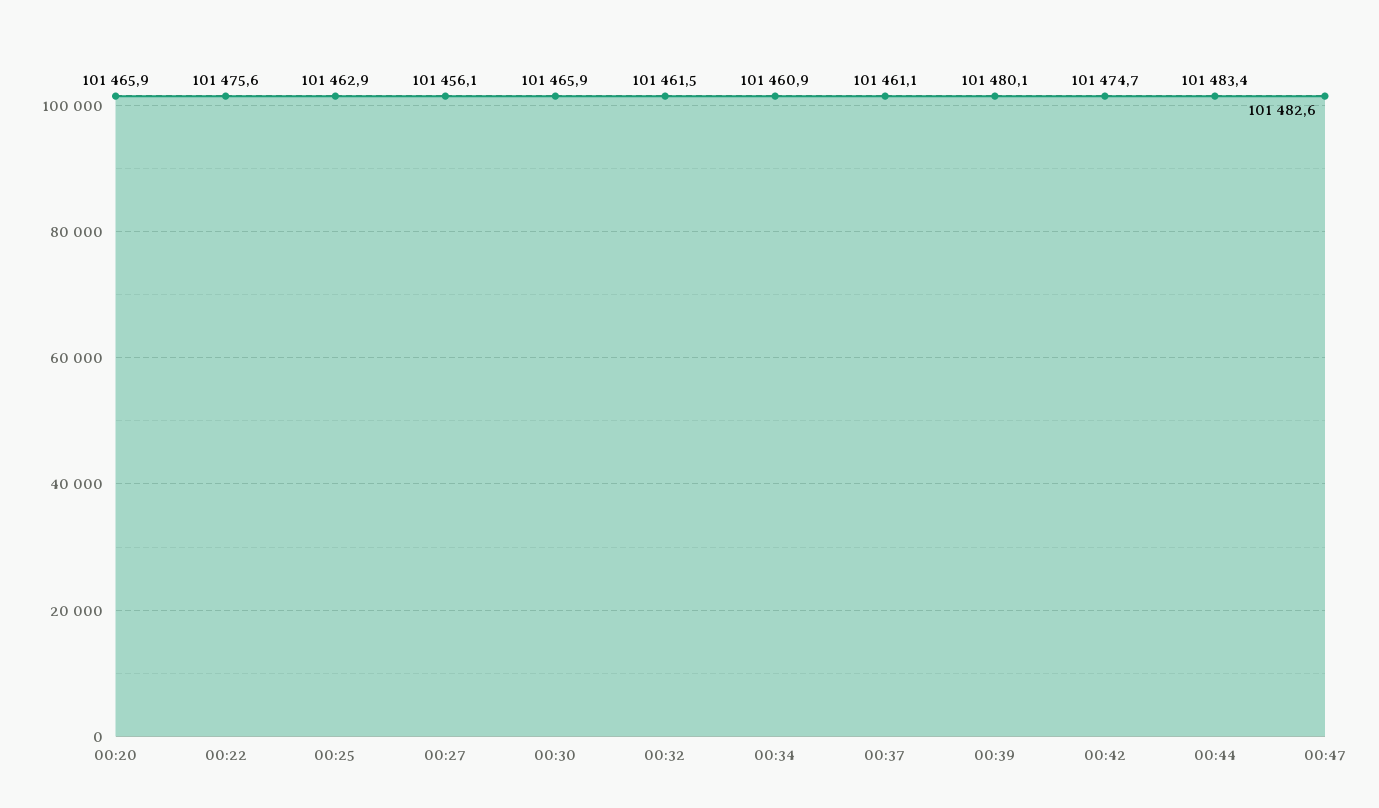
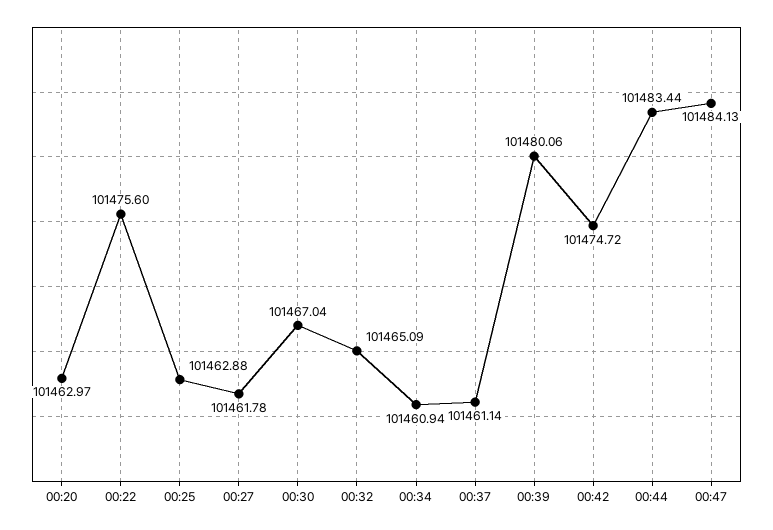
  {
-   "00:20": 101465.9,
+   "00:20": 101462.97,
    "00:22": 101475.6,
    "00:25": 101462.88,
-   "00:27": 101456.1,
+   "00:27": 101461.78,
-   "00:30": 101465.9,
+   "00:30": 101467.04,
-   "00:32": 101461.5,
+   "00:32": 101465.09,
    "00:34": 101460.94,
    "00:37": 101461.14,
    "00:39": 101480.06,
    "00:42": 101474.72,
    "00:44": 101483.44,
-   "00:47": 101482.6
+   "00:47": 101484.13
  }

